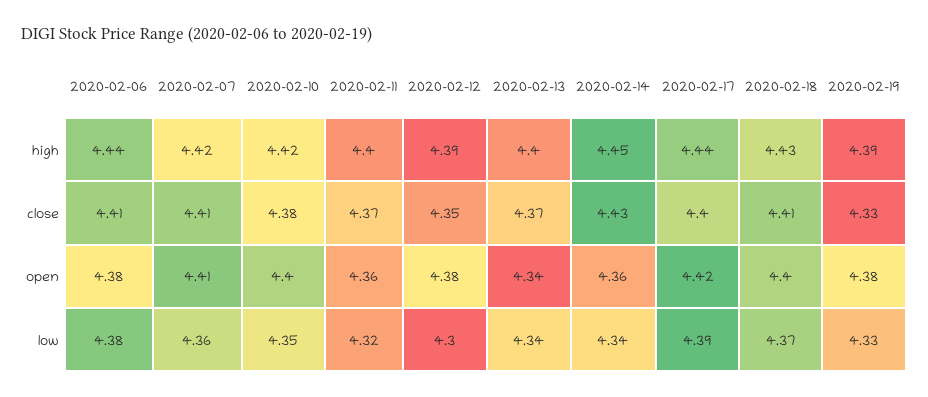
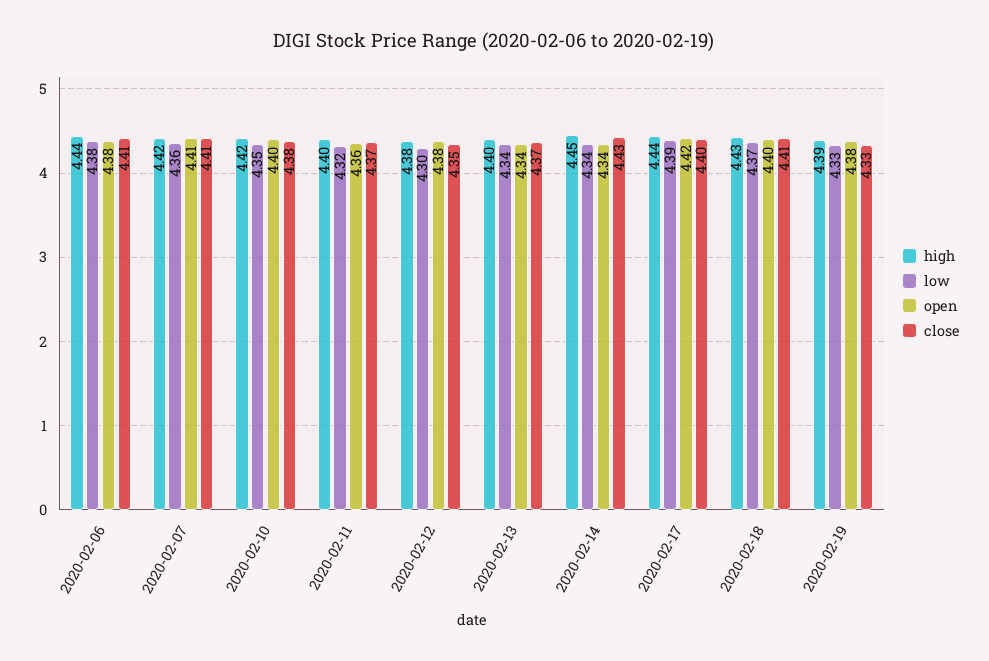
  {
    "high": {
      "2020-02-06": 4.44,
      "2020-02-07": 4.42,
      "2020-02-10": 4.42,
      "2020-02-11": 4.4,
-     "2020-02-12": 4.39,
+     "2020-02-12": 4.38,
      "2020-02-13": 4.4,
      "2020-02-14": 4.45,
      "2020-02-17": 4.44,
      "2020-02-18": 4.43,
      "2020-02-19": 4.39
    },
    "close": {
      "2020-02-06": 4.41,
      "2020-02-07": 4.41,
      "2020-02-10": 4.38,
      "2020-02-11": 4.37,
      "2020-02-12": 4.35,
      "2020-02-13": 4.37,
      "2020-02-14": 4.43,
      "2020-02-17": 4.4,
      "2020-02-18": 4.41,
      "2020-02-19": 4.33
    },
    "open": {
      "2020-02-06": 4.38,
      "2020-02-07": 4.41,
      "2020-02-10": 4.4,
      "2020-02-11": 4.36,
      "2020-02-12": 4.38,
      "2020-02-13": 4.34,
-     "2020-02-14": 4.36,
+     "2020-02-14": 4.34,
      "2020-02-17": 4.42,
      "2020-02-18": 4.4,
      "2020-02-19": 4.38
    },
    "low": {
      "2020-02-06": 4.38,
      "2020-02-07": 4.36,
      "2020-02-10": 4.35,
      "2020-02-11": 4.32,
      "2020-02-12": 4.3,
      "2020-02-13": 4.34,
      "2020-02-14": 4.34,
      "2020-02-17": 4.39,
      "2020-02-18": 4.37,
      "2020-02-19": 4.33
    }
  }

